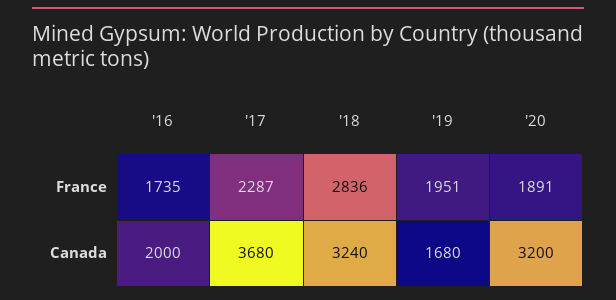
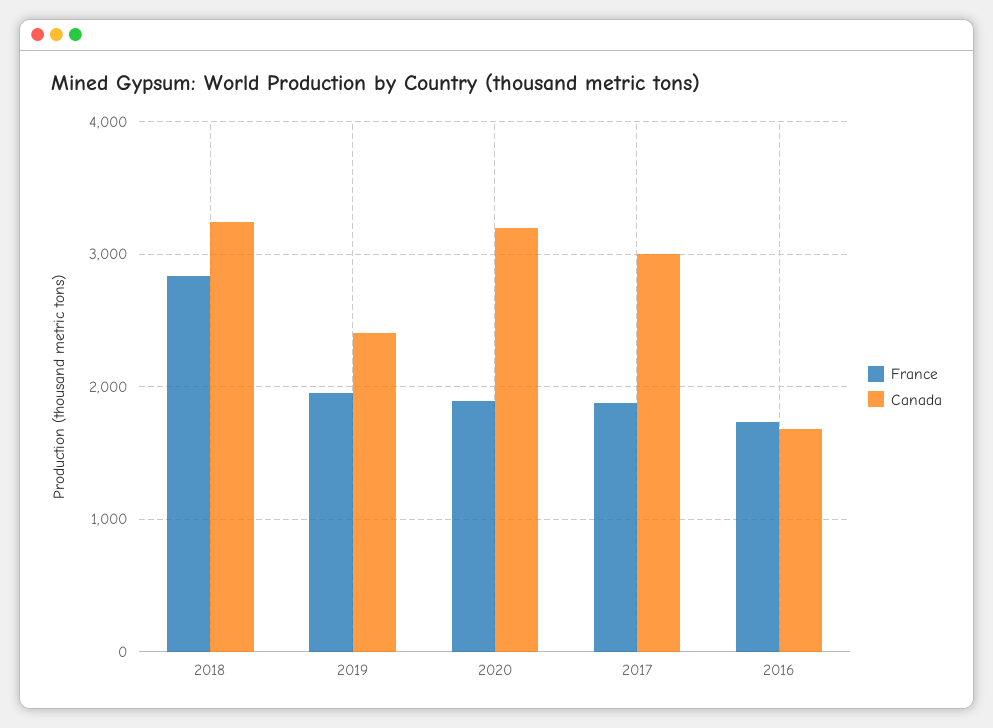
  {
    "France": {
      "'16": 1735,
-     "'17": 2287,
+     "'17": 1900,
      "'18": 2836,
      "'19": 1951,
      "'20": 1891
    },
    "Canada": {
-     "'16": 2000,
+     "'16": 1700,
-     "'17": 3680,
+     "'17": 3000,
      "'18": 3240,
-     "'19": 1680,
+     "'19": 2400,
      "'20": 3200
    }
  }

